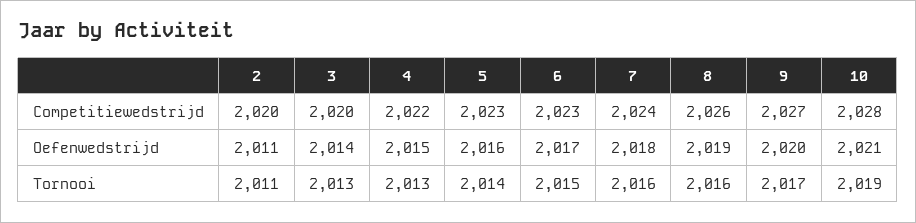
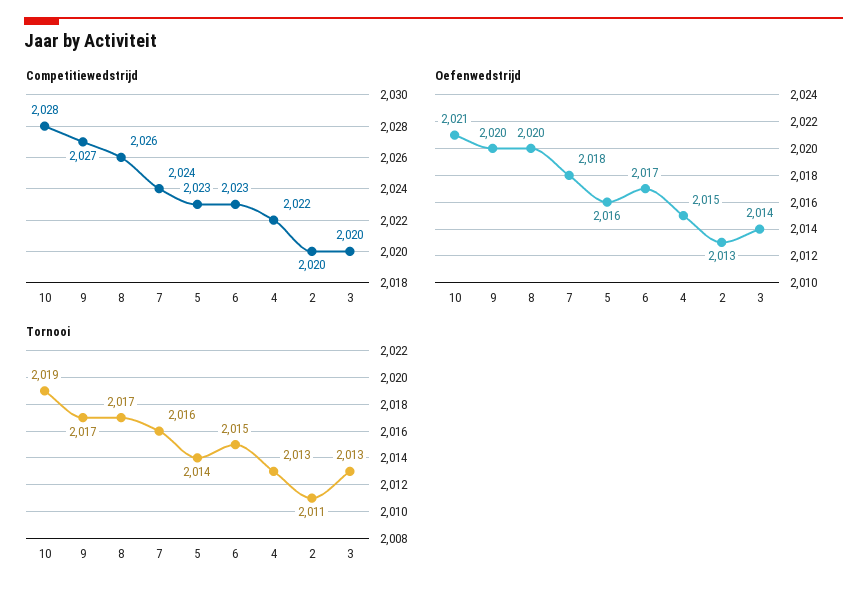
  {
    "Competitiewedstrijd": {
      "2": 2020,
      "3": 2020,
      "4": 2022,
      "5": 2023,
      "6": 2023,
      "7": 2024,
      "8": 2026,
      "9": 2027,
      "10": 2028
    },
    "Oefenwedstrijd": {
-     "2": 2011,
+     "2": 2013,
      "3": 2014,
      "4": 2015,
      "5": 2016,
      "6": 2017,
      "7": 2018,
-     "8": 2019,
+     "8": 2020,
      "9": 2020,
      "10": 2021
    },
    "Tornooi": {
      "2": 2011,
      "3": 2013,
      "4": 2013,
      "5": 2014,
      "6": 2015,
      "7": 2016,
-     "8": 2016,
+     "8": 2017,
      "9": 2017,
      "10": 2019
    }
  }

